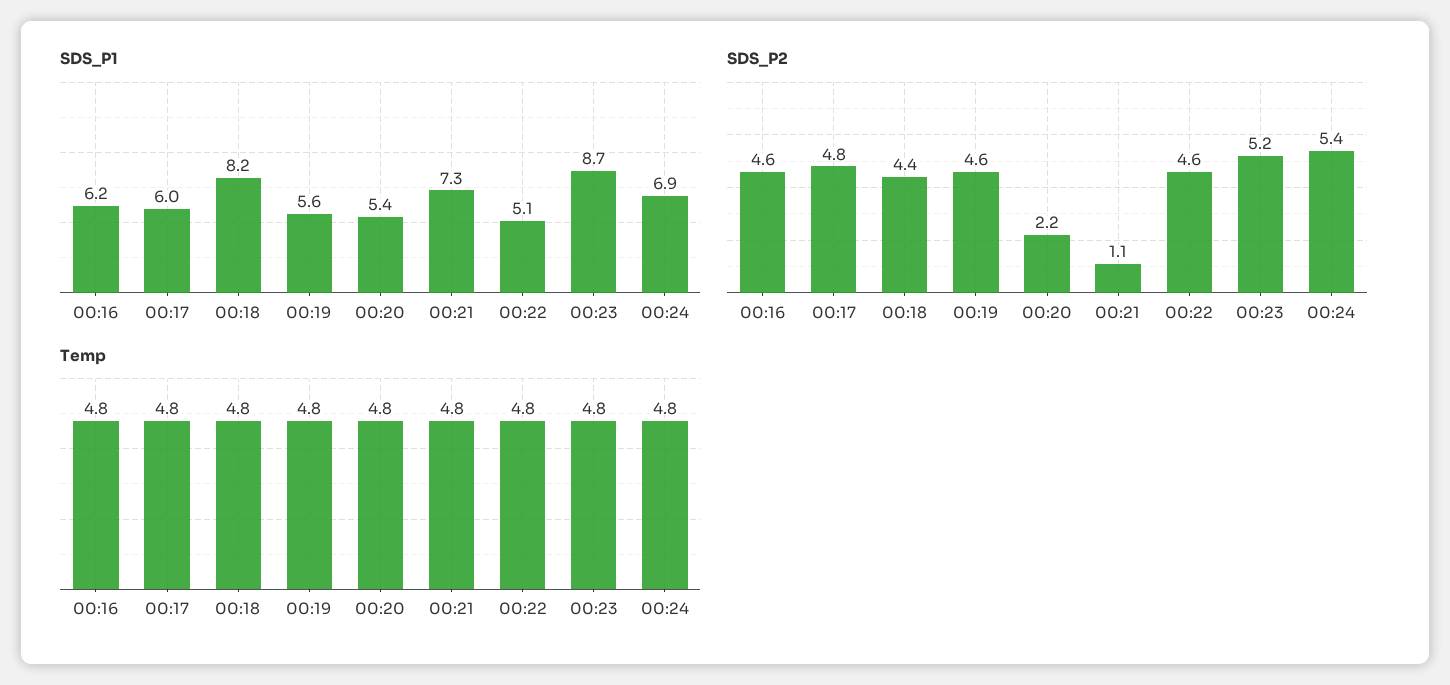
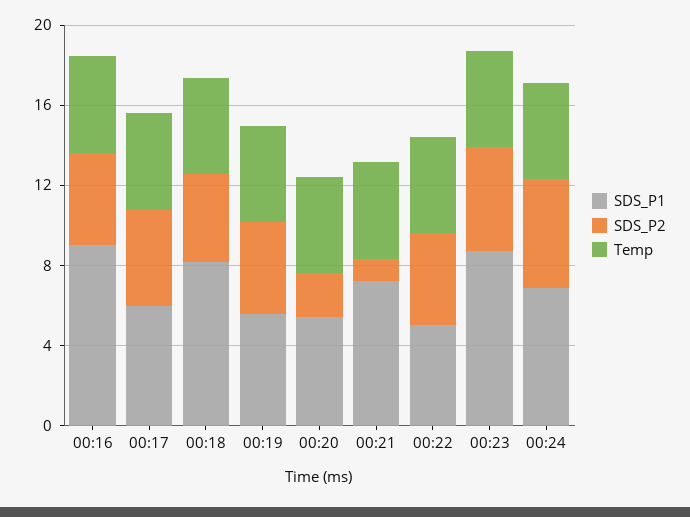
  {
    "SDS_P1": {
-     "00:16": 6.2,
+     "00:16": 9,
      "00:17": 6,
      "00:18": 8.2,
      "00:19": 5.6,
      "00:20": 5.4,
      "00:21": 7.3,
      "00:22": 5.1,
      "00:23": 8.7,
      "00:24": 6.9
    },
    "SDS_P2": {
      "00:16": 4.6,
      "00:17": 4.8,
      "00:18": 4.4,
      "00:19": 4.6,
      "00:20": 2.2,
      "00:21": 1.1,
      "00:22": 4.6,
      "00:23": 5.2,
      "00:24": 5.4
    },
    "Temp": {
      "00:16": 4.8,
      "00:17": 4.8,
      "00:18": 4.8,
      "00:19": 4.8,
      "00:20": 4.8,
      "00:21": 4.8,
      "00:22": 4.8,
      "00:23": 4.8,
      "00:24": 4.8
    }
  }

